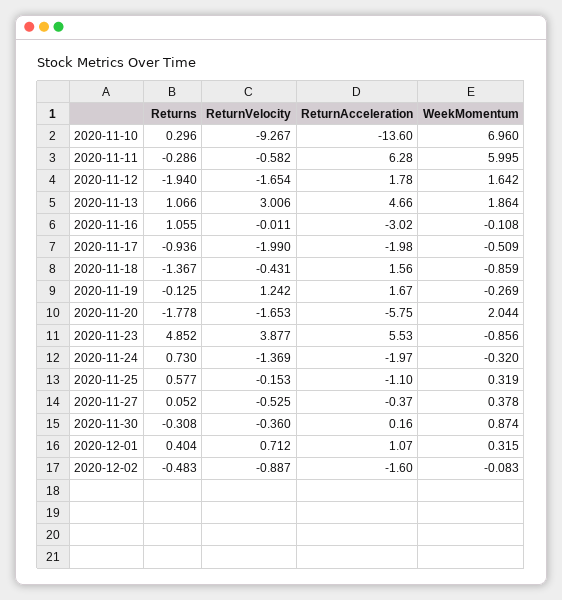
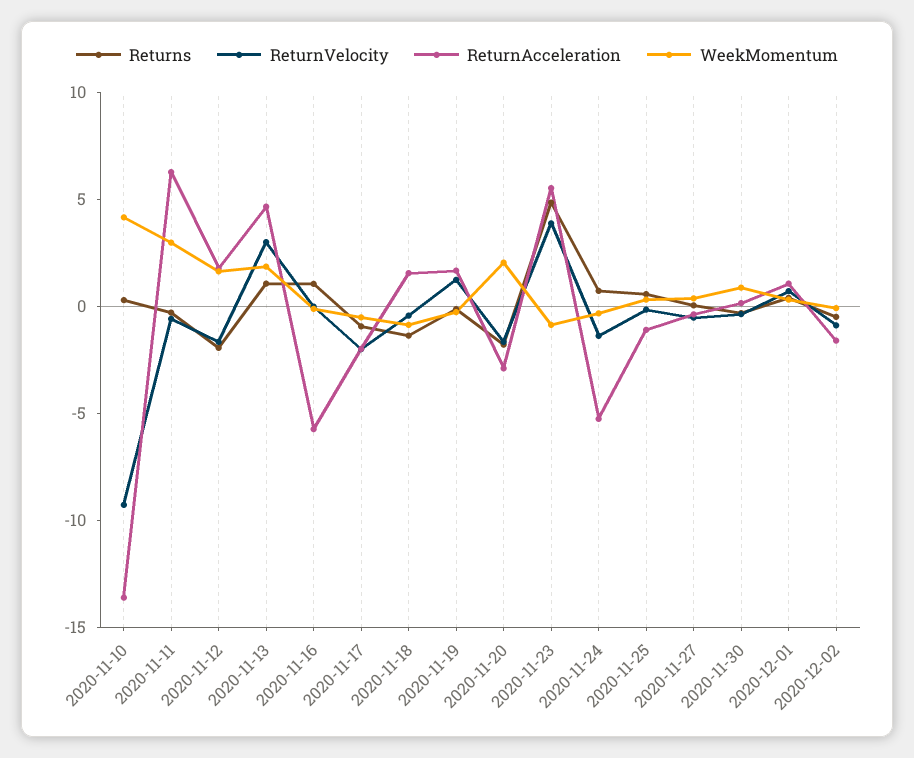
  {
    "Returns": {
      "2020-11-10": 0.296,
      "2020-11-11": -0.286,
      "2020-11-12": -1.94,
      "2020-11-13": 1.066,
      "2020-11-16": 1.055,
      "2020-11-17": -0.936,
      "2020-11-18": -1.367,
      "2020-11-19": -0.125,
      "2020-11-20": -1.778,
      "2020-11-23": 4.852,
      "2020-11-24": 0.73,
      "2020-11-25": 0.577,
      "2020-11-27": 0.052,
      "2020-11-30": -0.308,
      "2020-12-01": 0.404,
      "2020-12-02": -0.483
    },
    "ReturnVelocity": {
      "2020-11-10": -9.267,
      "2020-11-11": -0.582,
      "2020-11-12": -1.654,
      "2020-11-13": 3.006,
      "2020-11-16": -0.011,
      "2020-11-17": -1.99,
      "2020-11-18": -0.431,
      "2020-11-19": 1.242,
      "2020-11-20": -1.653,
      "2020-11-23": 3.877,
      "2020-11-24": -1.369,
      "2020-11-25": -0.153,
      "2020-11-27": -0.525,
      "2020-11-30": -0.36,
      "2020-12-01": 0.712,
      "2020-12-02": -0.887
    },
    "ReturnAcceleration": {
      "2020-11-10": -13.6,
      "2020-11-11": 6.28,
      "2020-11-12": 1.78,
      "2020-11-13": 4.66,
-     "2020-11-16": -3.02,
+     "2020-11-16": -6,
      "2020-11-17": -1.98,
      "2020-11-18": 1.56,
      "2020-11-19": 1.67,
-     "2020-11-20": -5.75,
+     "2020-11-20": -3,
      "2020-11-23": 5.53,
-     "2020-11-24": -1.97,
+     "2020-11-24": -5,
      "2020-11-25": -1.1,
      "2020-11-27": -0.37,
      "2020-11-30": 0.16,
      "2020-12-01": 1.07,
      "2020-12-02": -1.6
    },
    "WeekMomentum": {
-     "2020-11-10": 6.96,
+     "2020-11-10": 4,
-     "2020-11-11": 5.995,
+     "2020-11-11": 3,
      "2020-11-12": 1.642,
      "2020-11-13": 1.864,
      "2020-11-16": -0.108,
      "2020-11-17": -0.509,
      "2020-11-18": -0.859,
      "2020-11-19": -0.269,
      "2020-11-20": 2.044,
      "2020-11-23": -0.856,
      "2020-11-24": -0.32,
      "2020-11-25": 0.319,
      "2020-11-27": 0.378,
      "2020-11-30": 0.874,
      "2020-12-01": 0.315,
      "2020-12-02": -0.083
    }
  }

